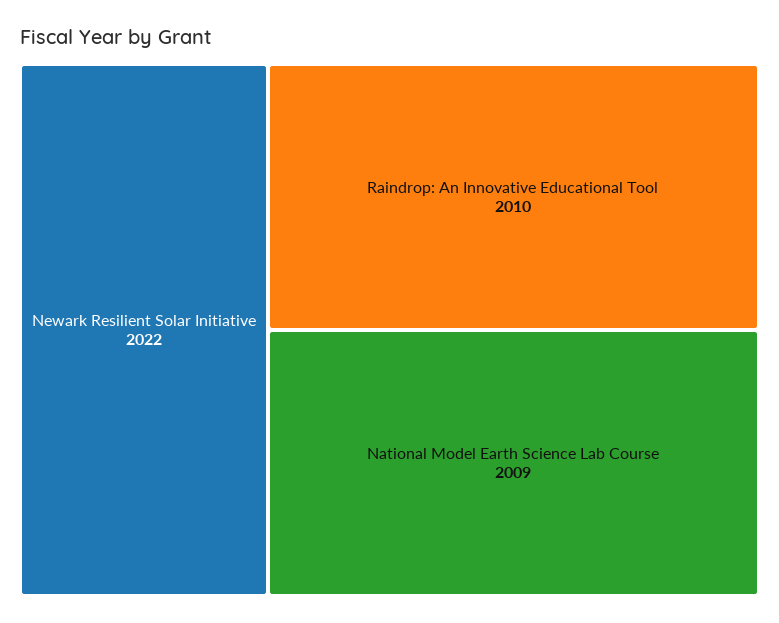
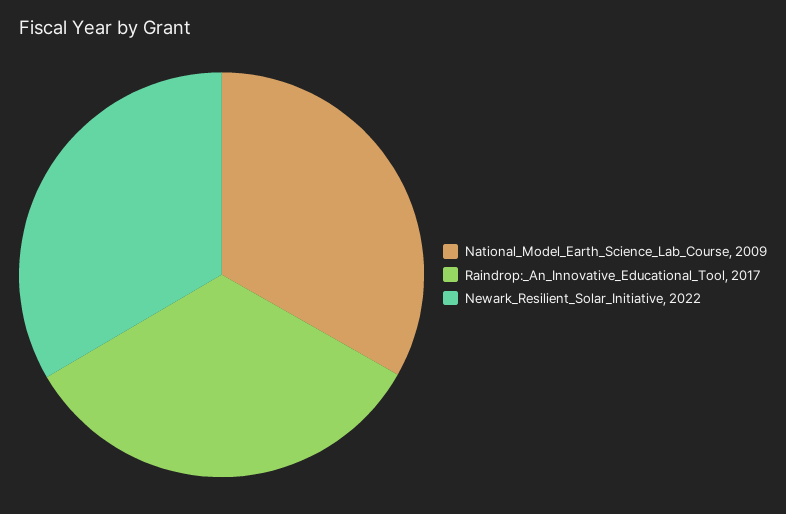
  {
    "Newark Resilient Solar Initiative": 2022,
-   "Raindrop: An Innovative Educational Tool": 2010,
+   "Raindrop: An Innovative Educational Tool": 2017,
    "National Model Earth Science Lab Course": 2009
  }

